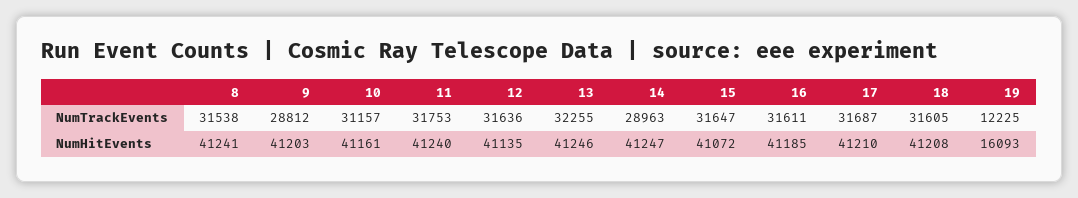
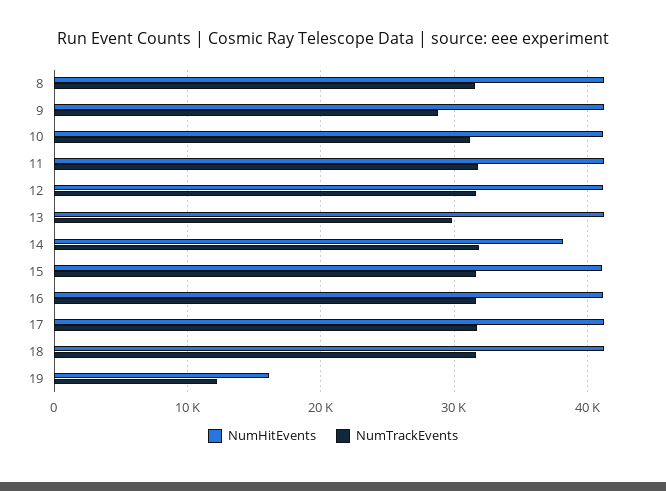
  {
    "NumTrackEvents": {
      "8": 31538,
      "9": 28812,
      "10": 31157,
      "11": 31753,
      "12": 31636,
-     "13": 32255,
+     "13": 30000,
-     "14": 28963,
+     "14": 32000,
      "15": 31647,
      "16": 31611,
      "17": 31687,
      "18": 31605,
      "19": 12225
    },
    "NumHitEvents": {
      "8": 41241,
      "9": 41203,
      "10": 41161,
      "11": 41240,
      "12": 41135,
      "13": 41246,
-     "14": 41247,
+     "14": 38000,
      "15": 41072,
      "16": 41185,
      "17": 41210,
      "18": 41208,
      "19": 16093
    }
  }

